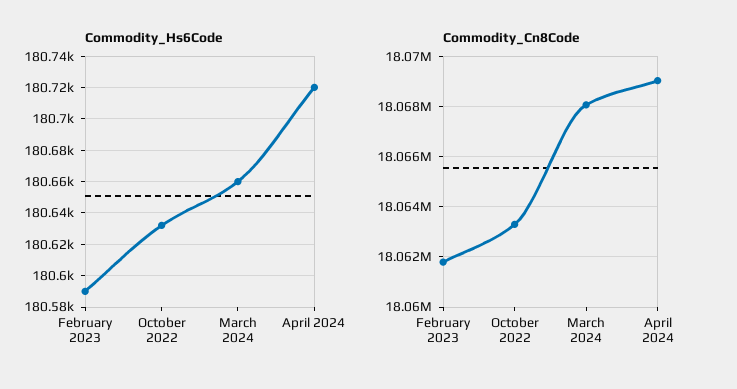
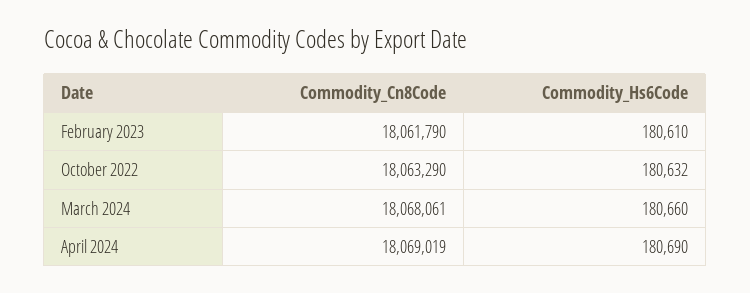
  {
    "Commodity_Hs6Code": {
-     "February 2023": 180590,
+     "February 2023": 180610,
      "October 2022": 180632,
      "March 2024": 180660,
-     "April 2024": 180720
+     "April 2024": 180690
    },
    "Commodity_Cn8Code": {
      "February 2023": 18061790,
      "October 2022": 18063290,
      "March 2024": 18068061,
      "April 2024": 18069019
    }
  }

